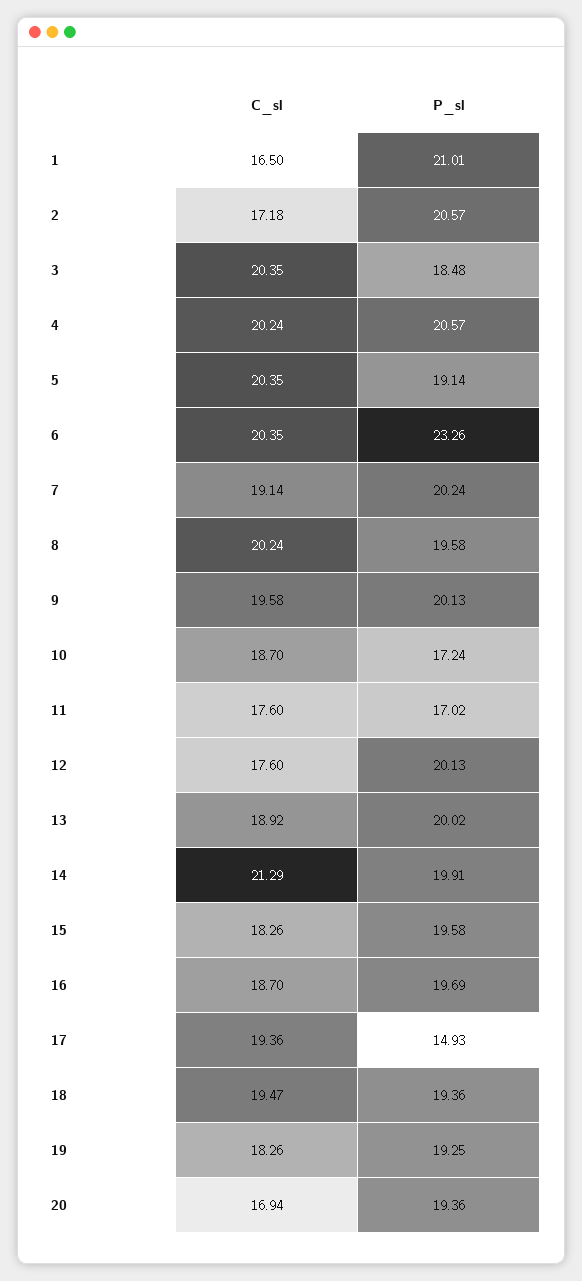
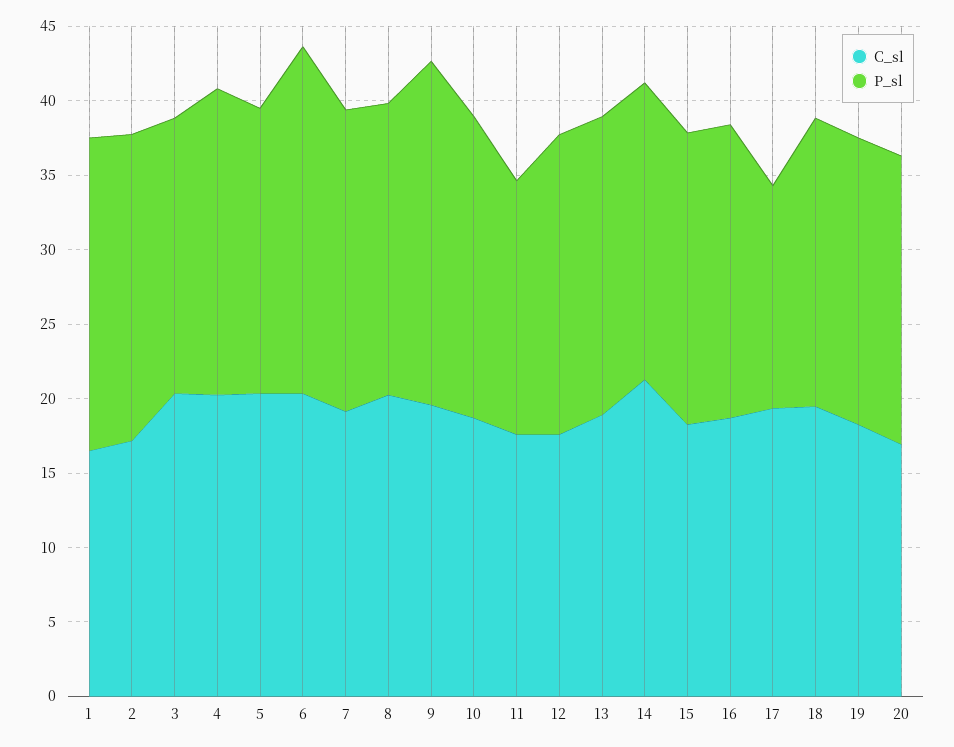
  {
    "C_sl": {
      "1": 16.5,
      "2": 17.18,
      "3": 20.35,
      "4": 20.24,
      "5": 20.35,
      "6": 20.35,
      "7": 19.14,
      "8": 20.24,
      "9": 19.58,
      "10": 18.7,
      "11": 17.6,
      "12": 17.6,
      "13": 18.92,
      "14": 21.29,
      "15": 18.26,
      "16": 18.7,
      "17": 19.36,
      "18": 19.47,
      "19": 18.26,
      "20": 16.94
    },
    "P_sl": {
      "1": 21.01,
      "2": 20.57,
      "3": 18.48,
      "4": 20.57,
      "5": 19.14,
      "6": 23.26,
      "7": 20.24,
      "8": 19.58,
-     "9": 20.13,
+     "9": 23,
-     "10": 17.24,
+     "10": 20,
      "11": 17.02,
      "12": 20.13,
      "13": 20.02,
      "14": 19.91,
      "15": 19.58,
      "16": 19.69,
      "17": 14.93,
      "18": 19.36,
      "19": 19.25,
      "20": 19.36
    }
  }

